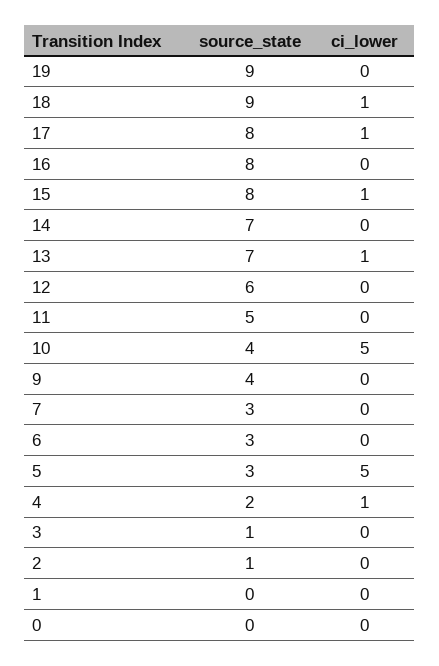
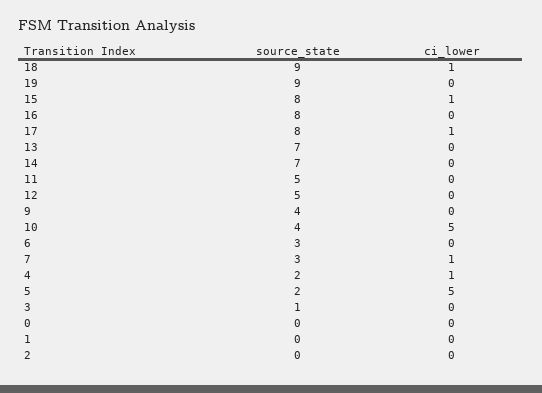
  {
    "source_state": {
      "19": 9,
      "18": 9,
      "17": 8,
      "16": 8,
      "15": 8,
      "14": 7,
      "13": 7,
-     "12": 6,
+     "12": 5,
      "11": 5,
      "10": 4,
      "9": 4,
      "7": 3,
      "6": 3,
-     "5": 3,
+     "5": 2,
      "4": 2,
      "3": 1,
-     "2": 1,
+     "2": 0,
      "1": 0,
      "0": 0
    },
    "ci_lower": {
      "19": 0,
      "18": 1,
      "17": 1,
      "16": 0,
      "15": 1,
      "14": 0,
-     "13": 1,
+     "13": 0,
      "12": 0,
      "11": 0,
      "10": 5,
      "9": 0,
-     "7": 0,
+     "7": 1,
      "6": 0,
      "5": 5,
      "4": 1,
      "3": 0,
      "2": 0,
      "1": 0,
      "0": 0
    }
  }

